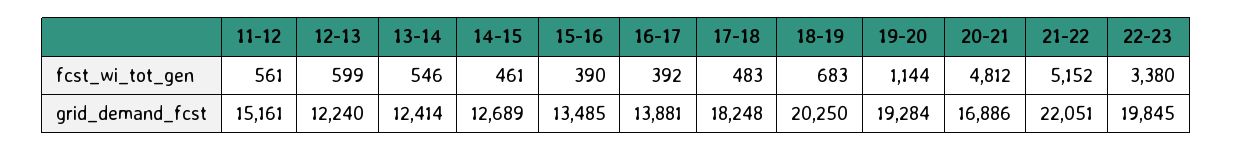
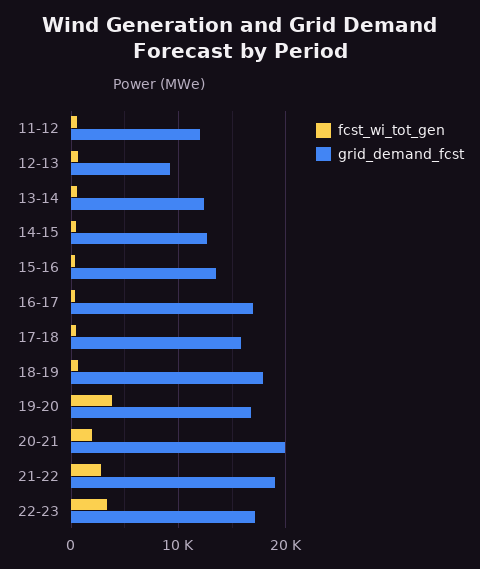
  {
    "fcst_wi_tot_gen": {
      "11-12": 561,
      "12-13": 599,
      "13-14": 546,
      "14-15": 461,
      "15-16": 390,
      "16-17": 392,
      "17-18": 483,
      "18-19": 683,
-     "19-20": 1144,
+     "19-20": 4000,
-     "20-21": 4812,
+     "20-21": 2000,
-     "21-22": 5152,
+     "21-22": 3000,
      "22-23": 3380
    },
    "grid_demand_fcst": {
-     "11-12": 15161,
+     "11-12": 12000,
-     "12-13": 12240,
+     "12-13": 9000,
      "13-14": 12414,
      "14-15": 12689,
      "15-16": 13485,
-     "16-17": 13881,
+     "16-17": 17000,
-     "17-18": 18248,
+     "17-18": 16000,
-     "18-19": 20250,
+     "18-19": 18000,
-     "19-20": 19284,
+     "19-20": 17000,
-     "20-21": 16886,
+     "20-21": 20000,
-     "21-22": 22051,
+     "21-22": 19000,
-     "22-23": 19845
+     "22-23": 17000
    }
  }

